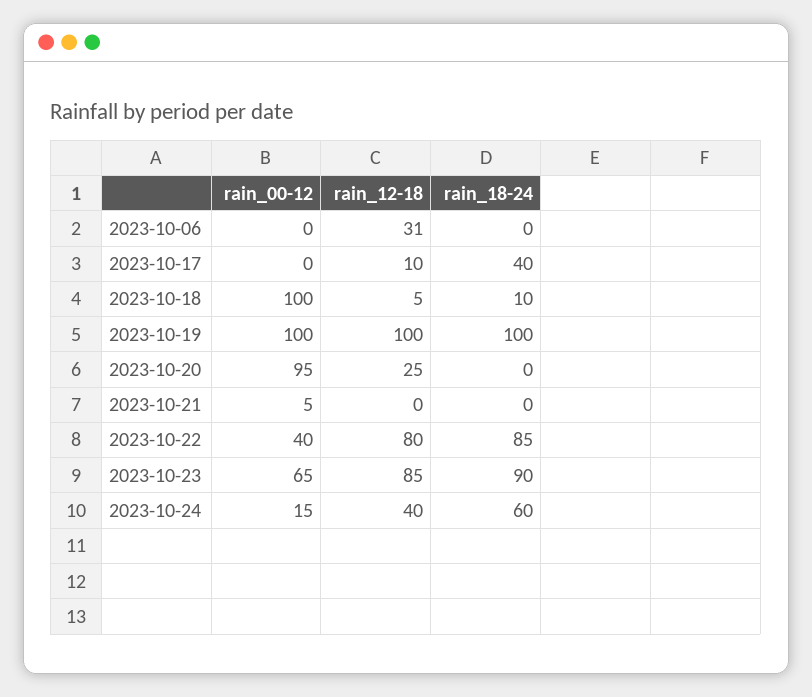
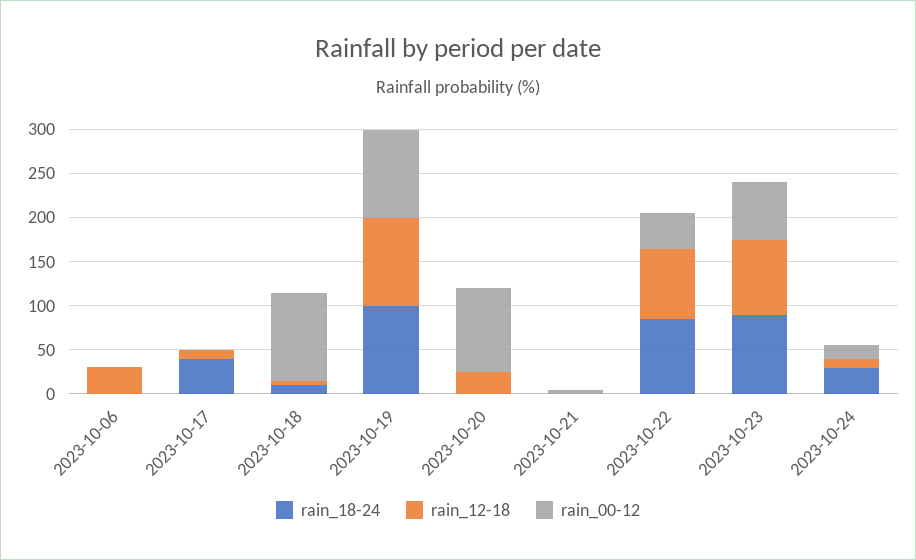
  {
    "rain_00-12": {
      "2023-10-06": 0,
      "2023-10-17": 0,
      "2023-10-18": 100,
      "2023-10-19": 100,
      "2023-10-20": 95,
      "2023-10-21": 5,
      "2023-10-22": 40,
      "2023-10-23": 65,
      "2023-10-24": 15
    },
    "rain_12-18": {
      "2023-10-06": 31,
      "2023-10-17": 10,
      "2023-10-18": 5,
      "2023-10-19": 100,
      "2023-10-20": 25,
      "2023-10-21": 0,
      "2023-10-22": 80,
      "2023-10-23": 85,
-     "2023-10-24": 40
+     "2023-10-24": 10
    },
    "rain_18-24": {
      "2023-10-06": 0,
      "2023-10-17": 40,
      "2023-10-18": 10,
      "2023-10-19": 100,
      "2023-10-20": 0,
      "2023-10-21": 0,
      "2023-10-22": 85,
      "2023-10-23": 90,
-     "2023-10-24": 60
+     "2023-10-24": 30
    }
  }

